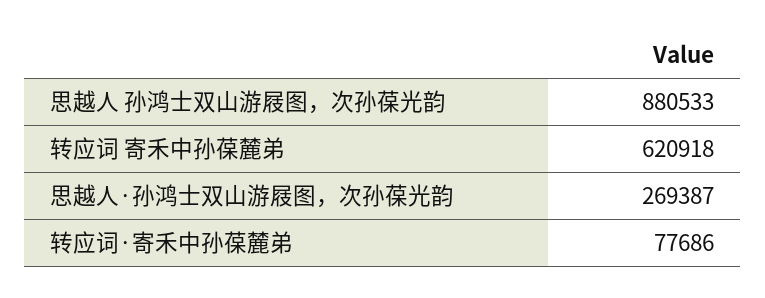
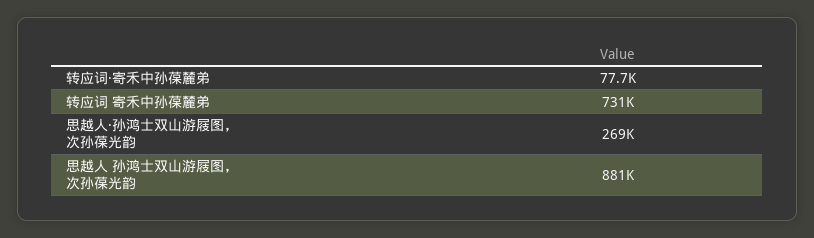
  {
    "思越人 孙鸿士双山游屐图，次孙葆光韵": 880533,
-   "转应词 寄禾中孙葆麓弟": 620918,
+   "转应词 寄禾中孙葆麓弟": 731000,
    "思越人·孙鸿士双山游屐图，次孙葆光韵": 269387,
    "转应词·寄禾中孙葆麓弟": 77686
  }

